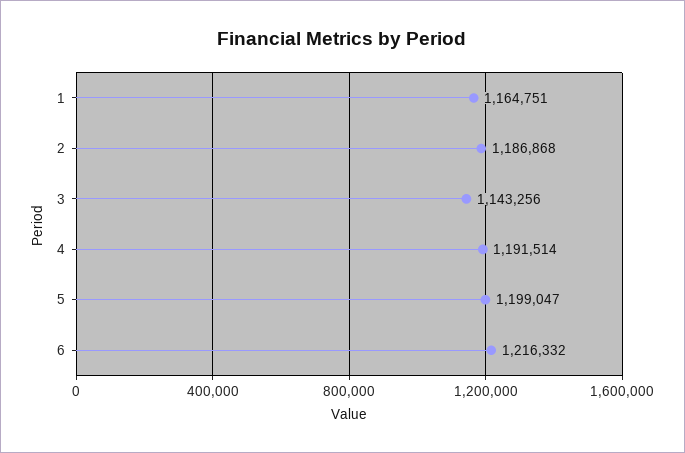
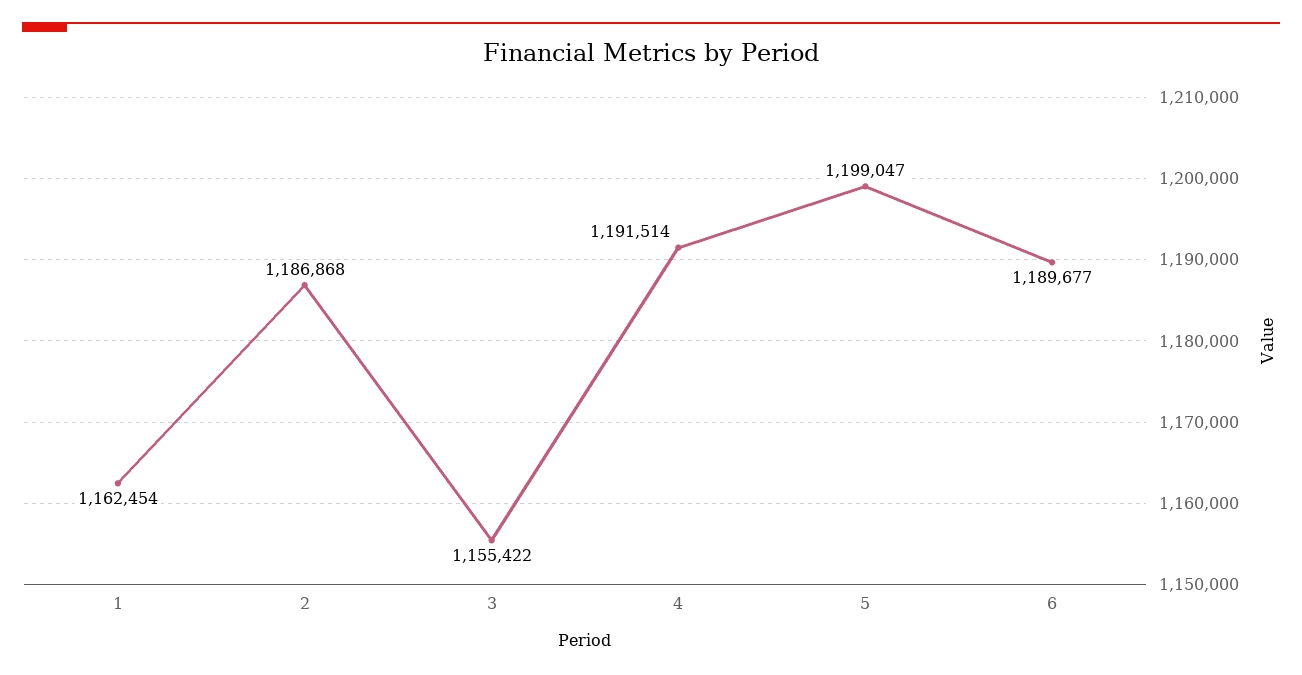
  {
-   "1": 1164751,
+   "1": 1162454,
    "2": 1186868,
-   "3": 1143256,
+   "3": 1155422,
    "4": 1191514,
    "5": 1199047,
-   "6": 1216332
+   "6": 1189677
  }

